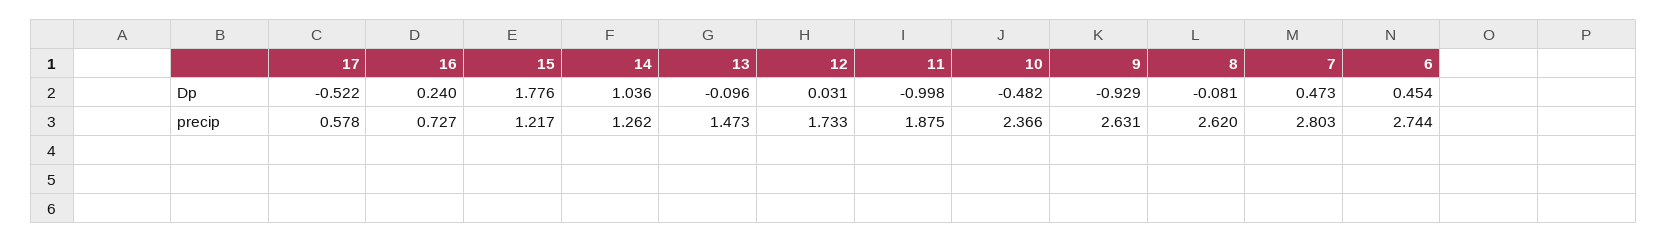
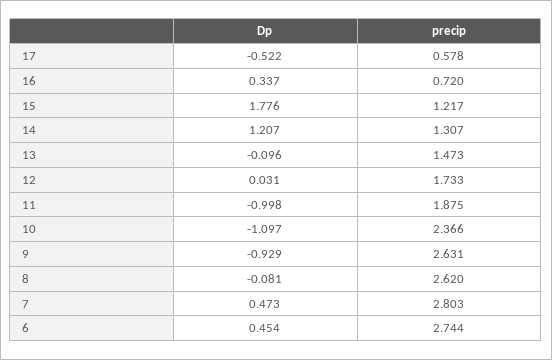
  {
    "17": {
      "Dp": -0.522,
      "precip": 0.578
    },
    "16": {
-     "Dp": 0.24,
+     "Dp": 0.337,
-     "precip": 0.727
+     "precip": 0.72
    },
    "15": {
      "Dp": 1.776,
      "precip": 1.217
    },
    "14": {
-     "Dp": 1.036,
+     "Dp": 1.207,
-     "precip": 1.262
+     "precip": 1.307
    },
    "13": {
      "Dp": -0.096,
      "precip": 1.473
    },
    "12": {
      "Dp": 0.031,
      "precip": 1.733
    },
    "11": {
      "Dp": -0.998,
      "precip": 1.875
    },
    "10": {
-     "Dp": -0.482,
+     "Dp": -1.097,
      "precip": 2.366
    },
    "9": {
      "Dp": -0.929,
      "precip": 2.631
    },
    "8": {
      "Dp": -0.081,
      "precip": 2.62
    },
    "7": {
      "Dp": 0.473,
      "precip": 2.803
    },
    "6": {
      "Dp": 0.454,
      "precip": 2.744
    }
  }

